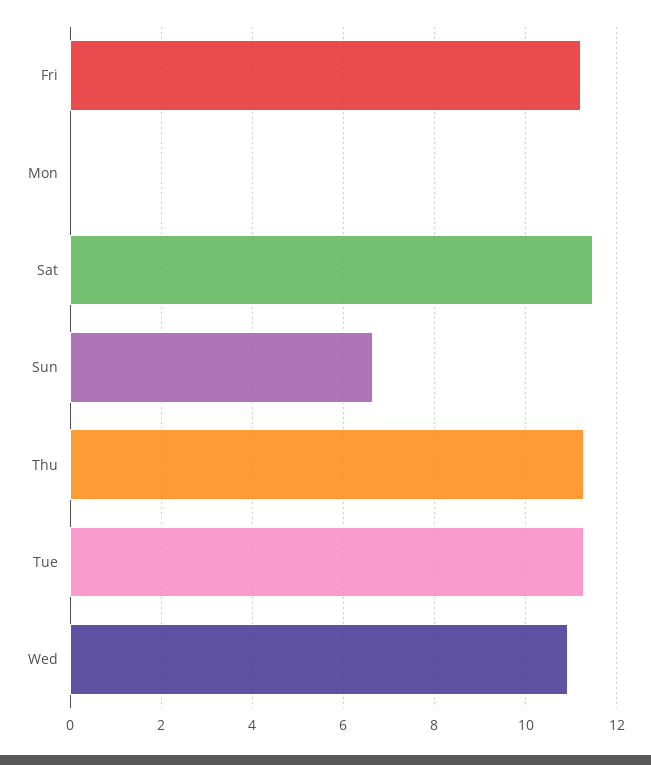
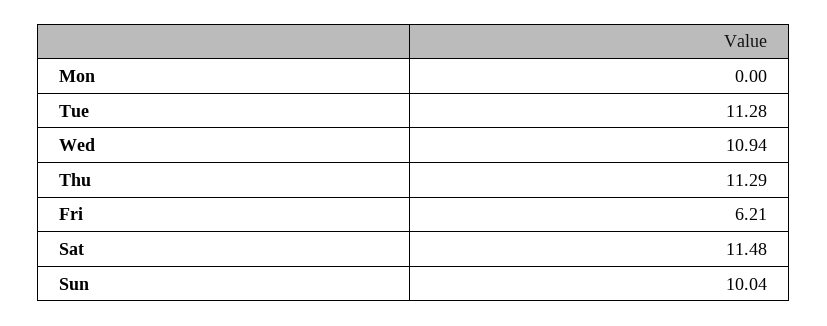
  {
-   "Fri": 11.2,
+   "Fri": 6.21,
    "Mon": 0,
    "Sat": 11.48,
-   "Sun": 6.6,
+   "Sun": 10.04,
    "Thu": 11.29,
    "Tue": 11.28,
    "Wed": 10.94
  }

